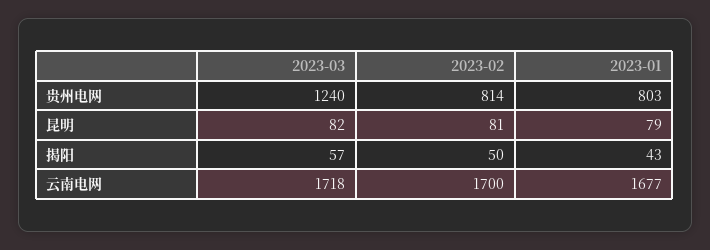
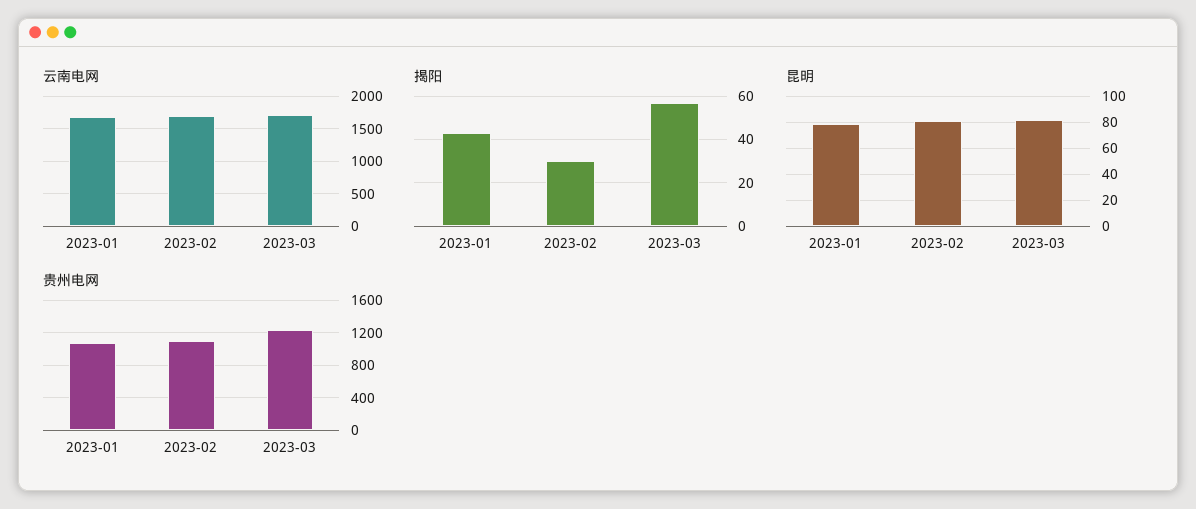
  {
    "贵州电网": {
      "2023-03": 1240,
-     "2023-02": 814,
+     "2023-02": 1100,
-     "2023-01": 803
+     "2023-01": 1100
    },
    "昆明": {
      "2023-03": 82,
      "2023-02": 81,
      "2023-01": 79
    },
    "揭阳": {
      "2023-03": 57,
-     "2023-02": 50,
+     "2023-02": 30,
      "2023-01": 43
    },
    "云南电网": {
      "2023-03": 1718,
      "2023-02": 1700,
      "2023-01": 1677
    }
  }

